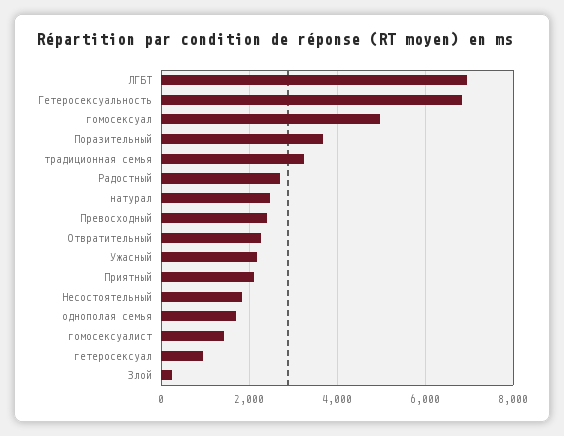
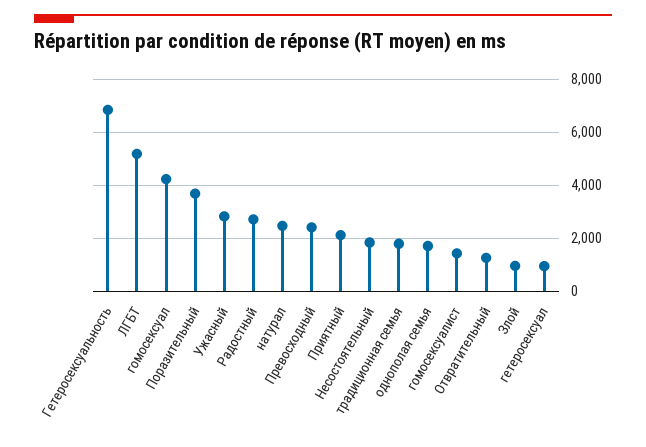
  {
-   "ЛГБТ": 7000,
+   "ЛГБТ": 5250,
    "Гетеросексуальность": 6800,
-   "гомосексуал": 5000,
+   "гомосексуал": 4250,
    "Поразительный": 3600,
-   "традиционная семья": 3200,
+   "традиционная семья": 1750,
    "Радостный": 2800,
    "натурал": 2400,
    "Превосходный": 2400,
-   "Отвратительный": 2200,
+   "Отвратительный": 1250,
-   "Ужасный": 2200,
+   "Ужасный": 2750,
    "Приятный": 2200,
    "Несостоятельный": 1800,
    "однополая семья": 1800,
    "гомосексуалист": 1400,
    "гетеросексуал": 1000,
-   "Злой": 200
+   "Злой": 1000
  }

